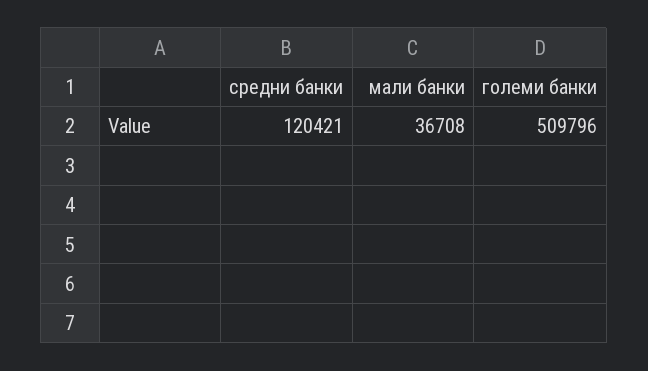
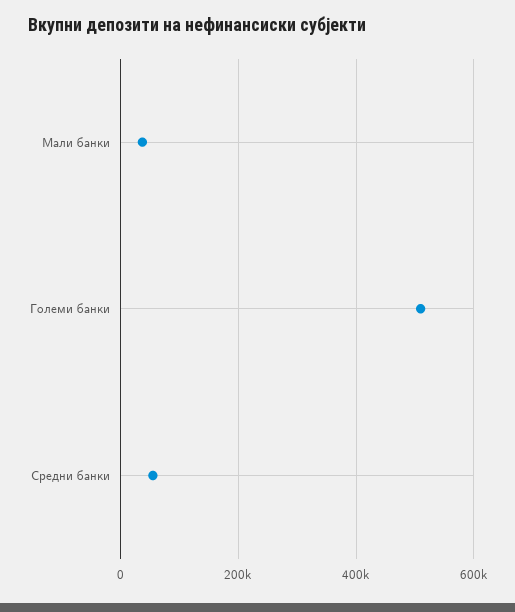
  {
-   "средни банки": 120421,
+   "средни банки": 60000,
    "мали банки": 36708,
    "големи банки": 509796
  }

